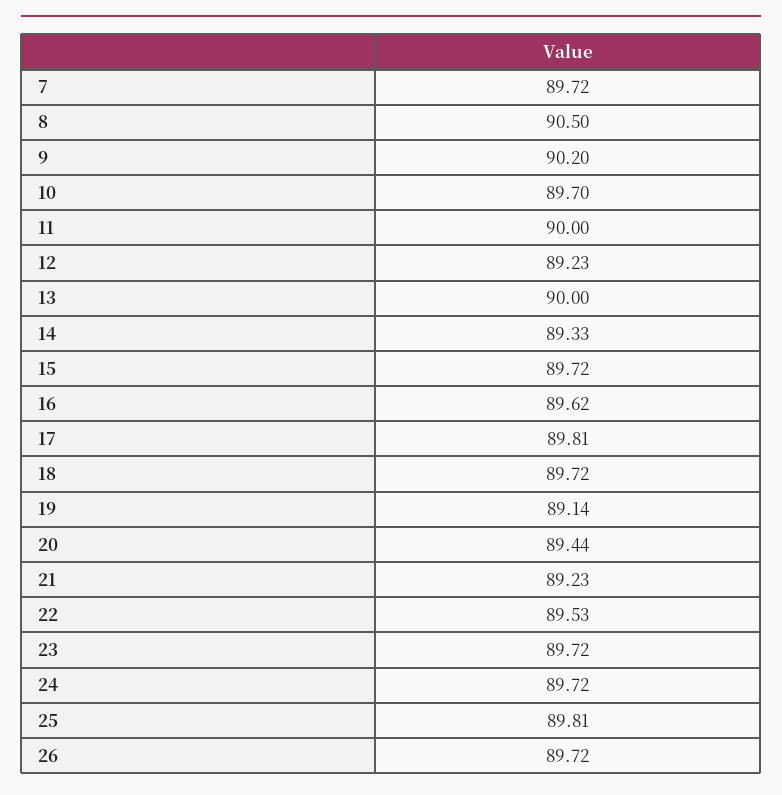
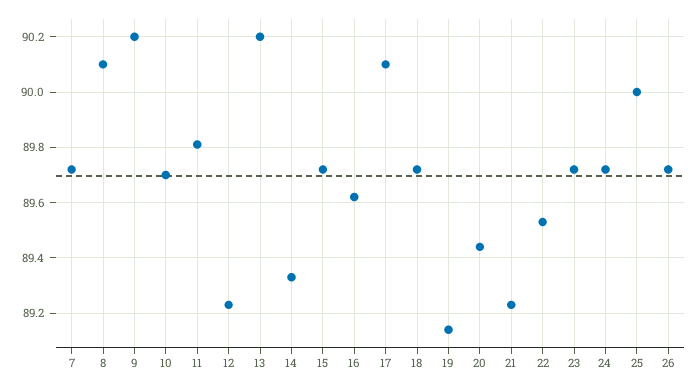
  {
    "7": 89.72,
-   "8": 90.5,
+   "8": 90.1,
    "9": 90.2,
    "10": 89.7,
-   "11": 90,
+   "11": 89.8,
    "12": 89.23,
-   "13": 90,
+   "13": 90.2,
    "14": 89.33,
    "15": 89.72,
    "16": 89.62,
-   "17": 89.81,
+   "17": 90.1,
    "18": 89.72,
    "19": 89.14,
    "20": 89.44,
    "21": 89.23,
    "22": 89.53,
    "23": 89.72,
    "24": 89.72,
-   "25": 89.81,
+   "25": 90,
    "26": 89.72
  }

